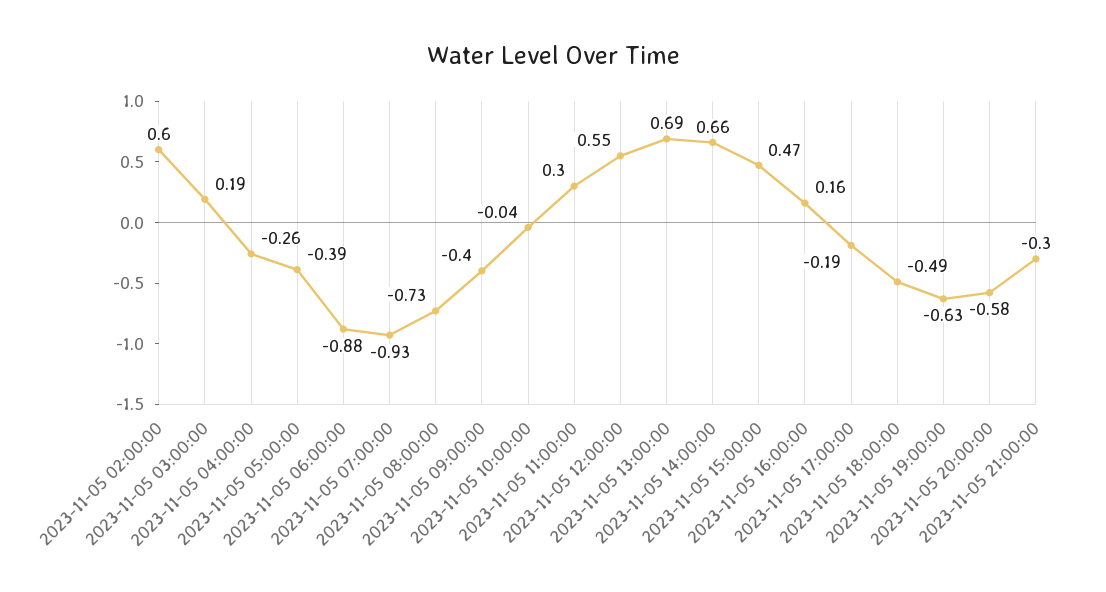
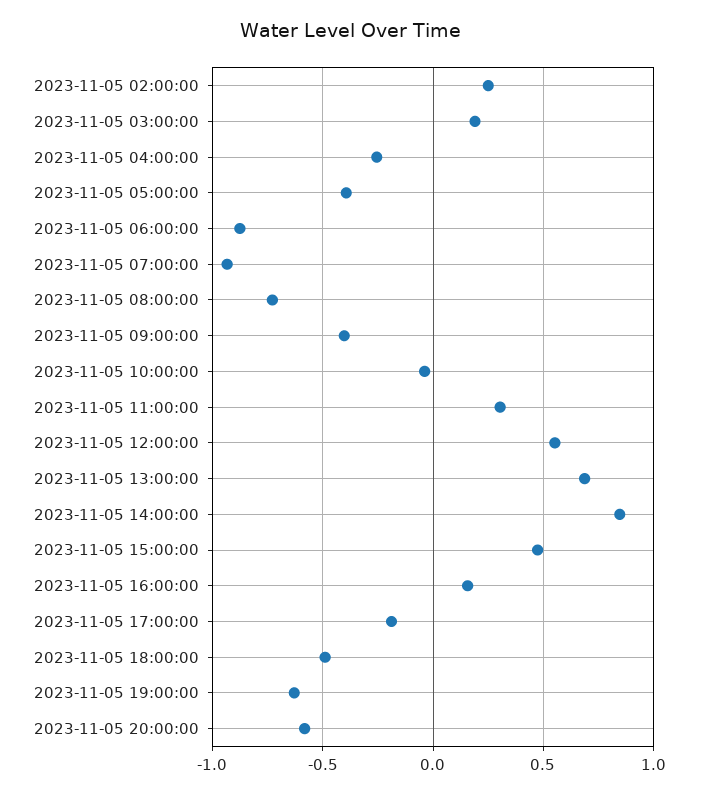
  {
-   "2023-11-05 02:00:00": 0.6,
+   "2023-11-05 02:00:00": 0.25,
    "2023-11-05 03:00:00": 0.19,
    "2023-11-05 04:00:00": -0.26,
    "2023-11-05 05:00:00": -0.39,
    "2023-11-05 06:00:00": -0.88,
    "2023-11-05 07:00:00": -0.93,
    "2023-11-05 08:00:00": -0.73,
    "2023-11-05 09:00:00": -0.4,
    "2023-11-05 10:00:00": -0.04,
    "2023-11-05 11:00:00": 0.3,
    "2023-11-05 12:00:00": 0.55,
    "2023-11-05 13:00:00": 0.69,
-   "2023-11-05 14:00:00": 0.66,
+   "2023-11-05 14:00:00": 0.85,
    "2023-11-05 15:00:00": 0.47,
    "2023-11-05 16:00:00": 0.16,
    "2023-11-05 17:00:00": -0.19,
    "2023-11-05 18:00:00": -0.49,
    "2023-11-05 19:00:00": -0.63,
-   "2023-11-05 20:00:00": -0.58,
+   "2023-11-05 20:00:00": -0.58
-   "2023-11-05 21:00:00": -0.3
  }

